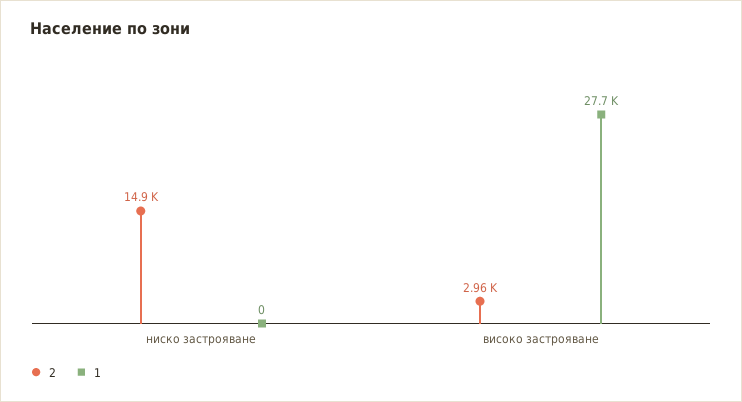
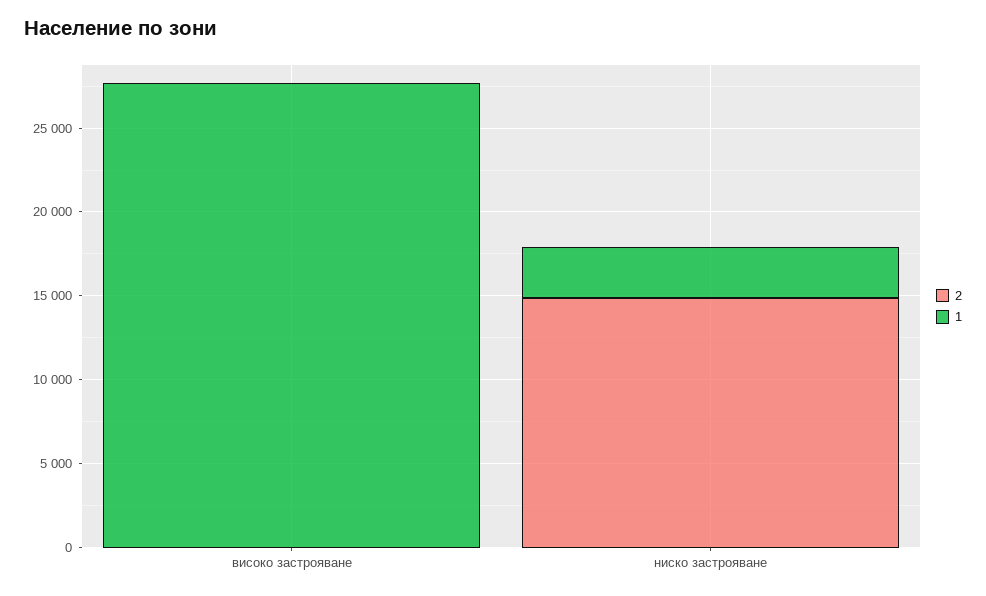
  {
    "2": {
      "ниско застрояване": 14900,
-     "високо застрояване": 2960
+     "високо застрояване": 0
    },
    "1": {
-     "ниско застрояване": 0,
+     "ниско застрояване": 3000,
      "високо застрояване": 27700
    }
  }

